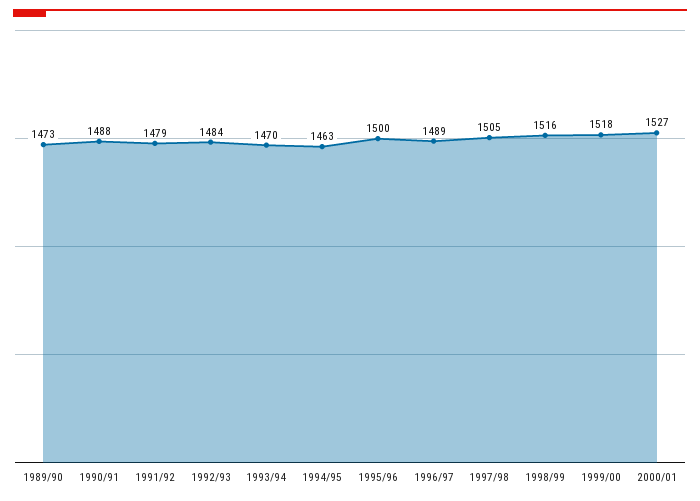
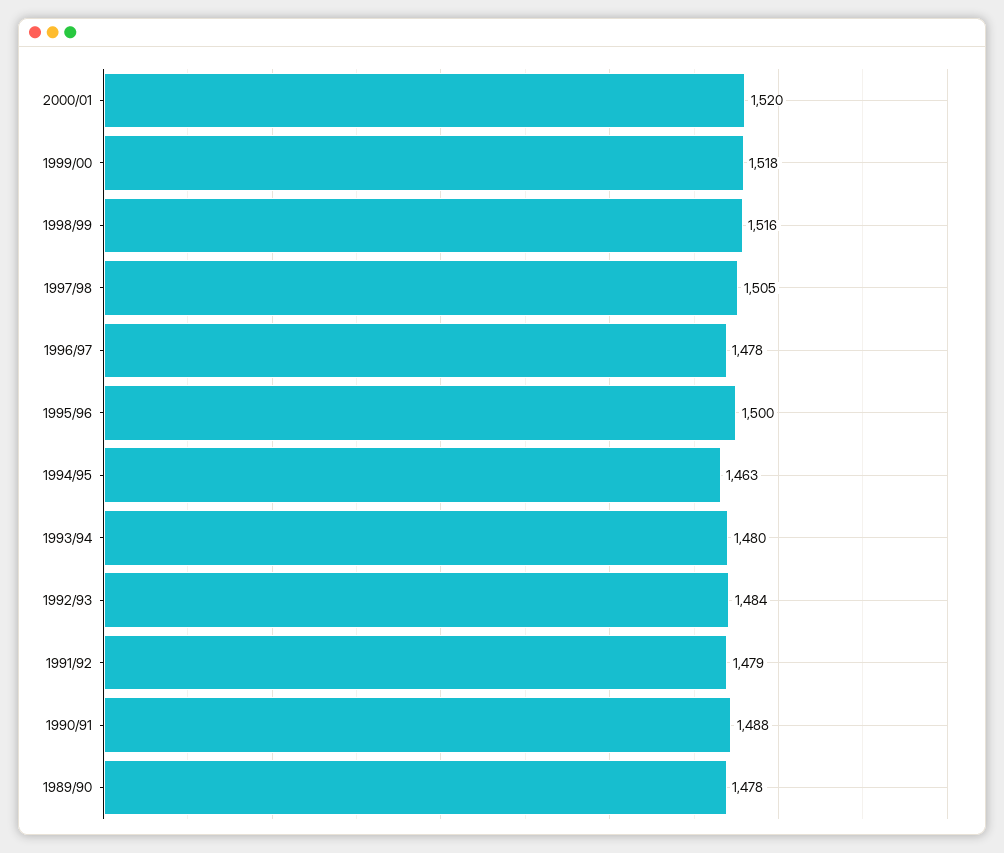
  {
-   "1989/90": 1473,
+   "1989/90": 1478,
    "1990/91": 1488,
    "1991/92": 1479,
    "1992/93": 1484,
-   "1993/94": 1470,
+   "1993/94": 1480,
    "1994/95": 1463,
    "1995/96": 1500,
-   "1996/97": 1489,
+   "1996/97": 1478,
    "1997/98": 1505,
    "1998/99": 1516,
    "1999/00": 1518,
-   "2000/01": 1527
+   "2000/01": 1520
  }

